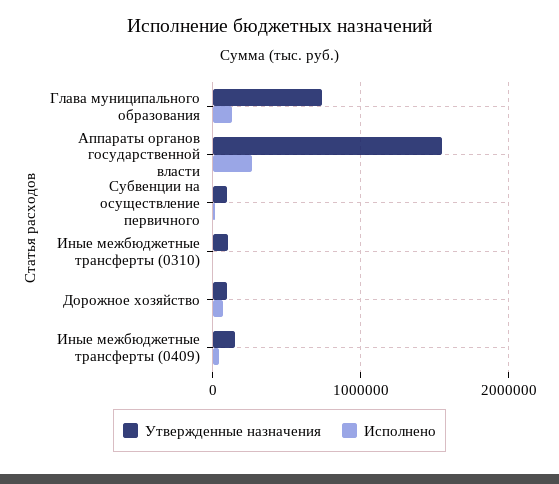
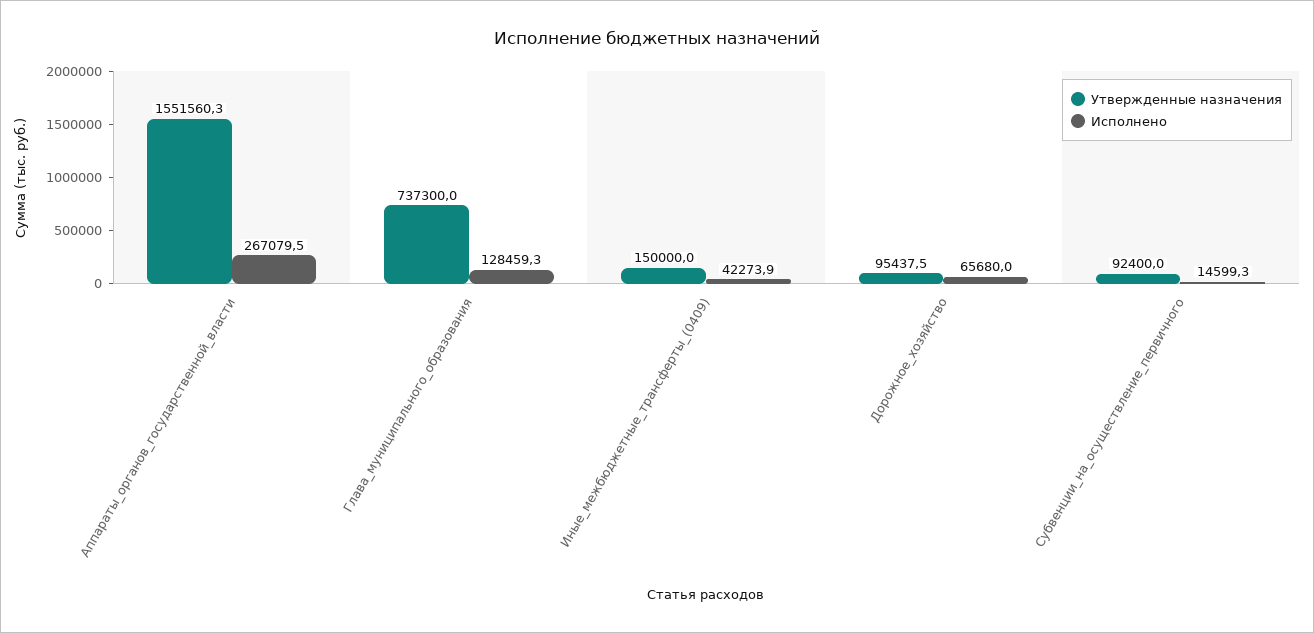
  {
    "Утвержденные назначения": {
      "Глава муниципального образования": 737300,
      "Аппараты органов государственной власти": 1551560.3,
      "Субвенции на осуществление первичного": 92400,
-     "Иные межбюджетные трансферты (0310)": 100000,
      "Дорожное хозяйство": 95437.5,
      "Иные межбюджетные трансферты (0409)": 150000
    },
    "Исполнено": {
      "Глава муниципального образования": 128459.3,
      "Аппараты органов государственной власти": 267079.5,
      "Субвенции на осуществление первичного": 14599.3,
-     "Иные межбюджетные трансферты (0310)": 0,
      "Дорожное хозяйство": 65680,
      "Иные межбюджетные трансферты (0409)": 42273.9
    }
  }

